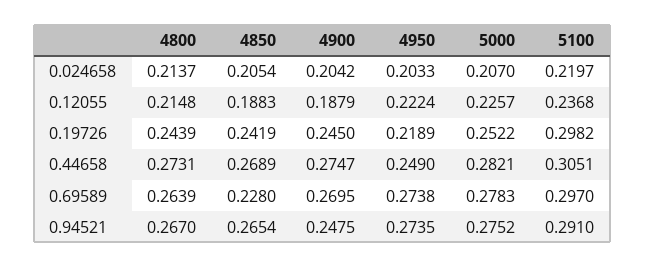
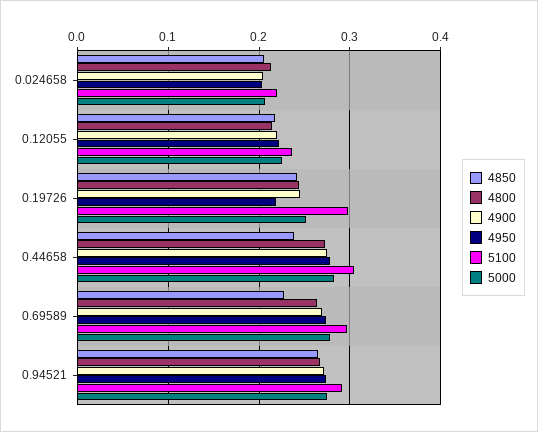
  {
    "4800": {
      "0.024658": 0.2137,
      "0.12055": 0.2148,
      "0.19726": 0.2439,
      "0.44658": 0.2731,
      "0.69589": 0.2639,
      "0.94521": 0.267
    },
    "4850": {
      "0.024658": 0.2054,
-     "0.12055": 0.1883,
+     "0.12055": 0.22,
      "0.19726": 0.2419,
-     "0.44658": 0.2689,
+     "0.44658": 0.24,
      "0.69589": 0.228,
      "0.94521": 0.2654
    },
    "4900": {
      "0.024658": 0.2042,
-     "0.12055": 0.1879,
+     "0.12055": 0.22,
      "0.19726": 0.245,
      "0.44658": 0.2747,
      "0.69589": 0.2695,
-     "0.94521": 0.2475
+     "0.94521": 0.27
    },
    "4950": {
      "0.024658": 0.2033,
      "0.12055": 0.2224,
      "0.19726": 0.2189,
-     "0.44658": 0.249,
+     "0.44658": 0.28,
      "0.69589": 0.2738,
      "0.94521": 0.2735
    },
    "5000": {
      "0.024658": 0.207,
      "0.12055": 0.2257,
      "0.19726": 0.2522,
      "0.44658": 0.2821,
      "0.69589": 0.2783,
      "0.94521": 0.2752
    },
    "5100": {
      "0.024658": 0.2197,
      "0.12055": 0.2368,
      "0.19726": 0.2982,
      "0.44658": 0.3051,
      "0.69589": 0.297,
      "0.94521": 0.291
    }
  }

